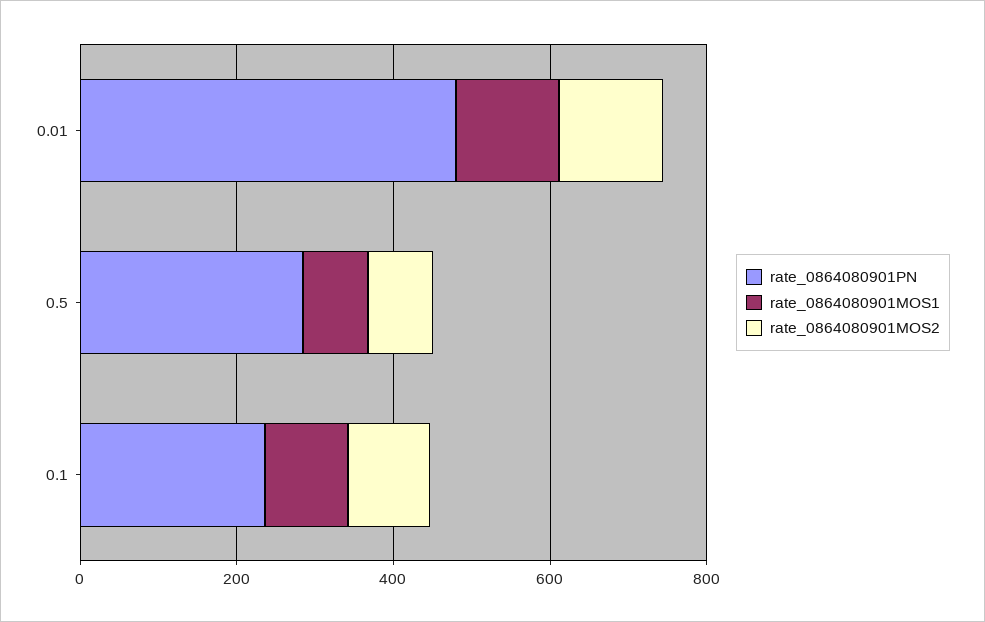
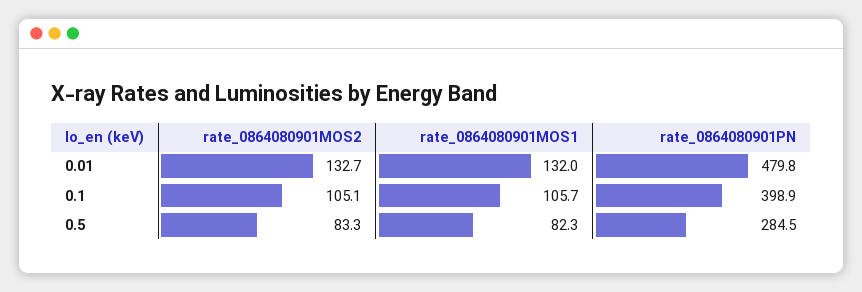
  {
    "rate_0864080901PN": {
      "0.01": 479.8,
      "0.5": 284.5,
-     "0.1": 250
+     "0.1": 398.9
    },
    "rate_0864080901MOS1": {
      "0.01": 132,
      "0.5": 82.3,
      "0.1": 105.7
    },
    "rate_0864080901MOS2": {
      "0.01": 132.7,
      "0.5": 83.3,
      "0.1": 105.1
    }
  }

